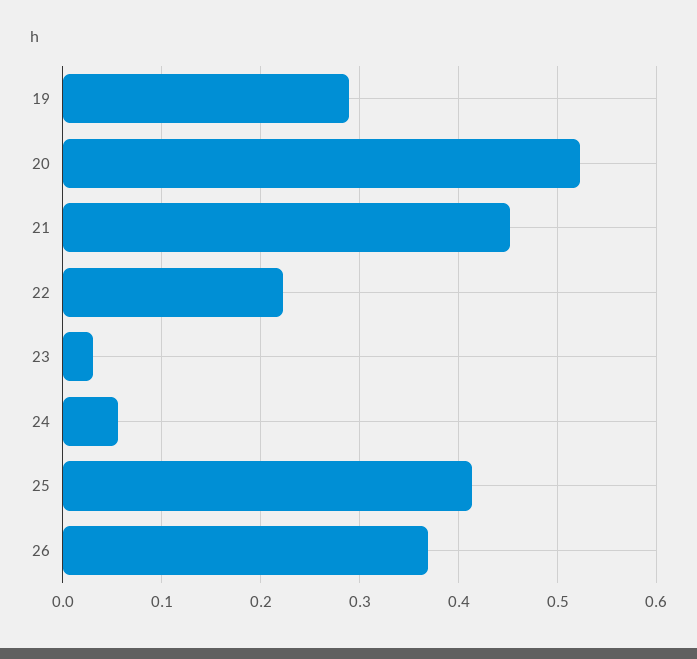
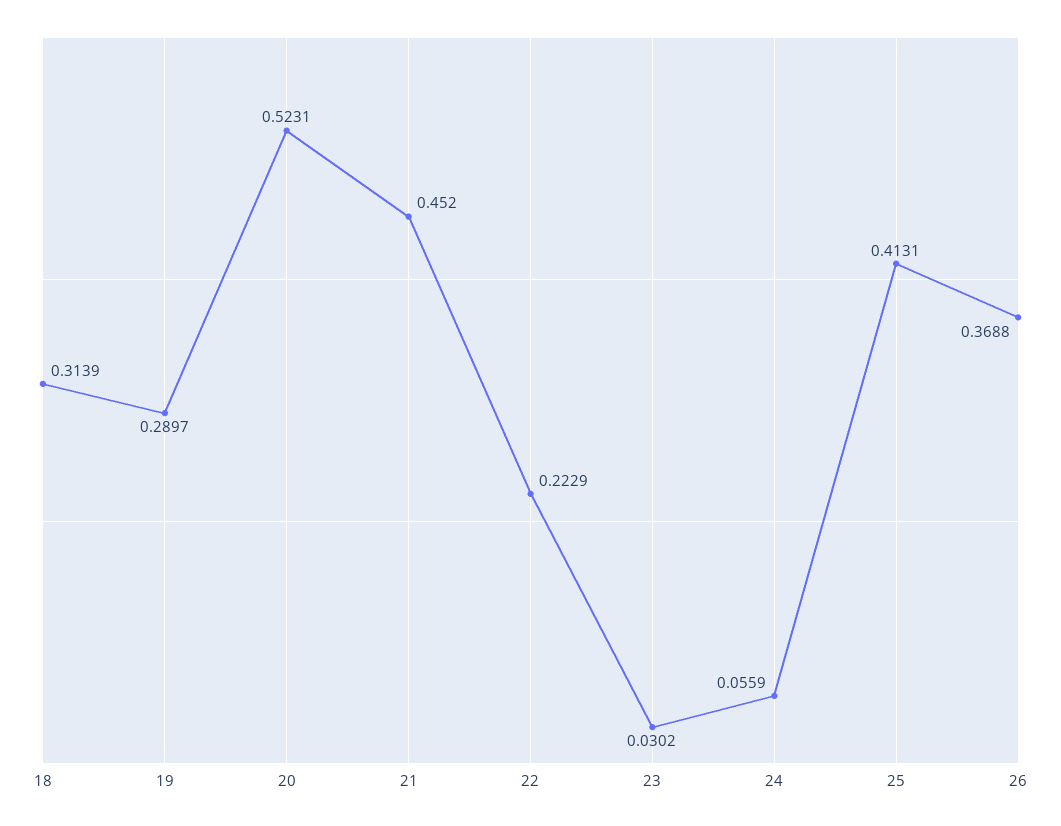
  {
    "19": 0.2897,
    "20": 0.5231,
    "21": 0.452,
    "22": 0.2229,
    "23": 0.0302,
    "24": 0.0559,
    "25": 0.4131,
-   "26": 0.3688
+   "26": 0.3688,
+   "18": 0.3139
  }

